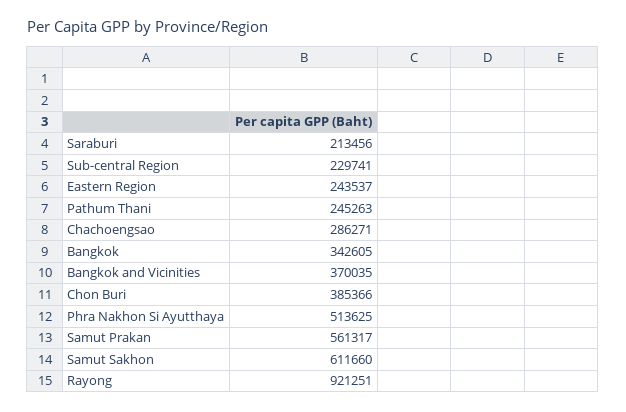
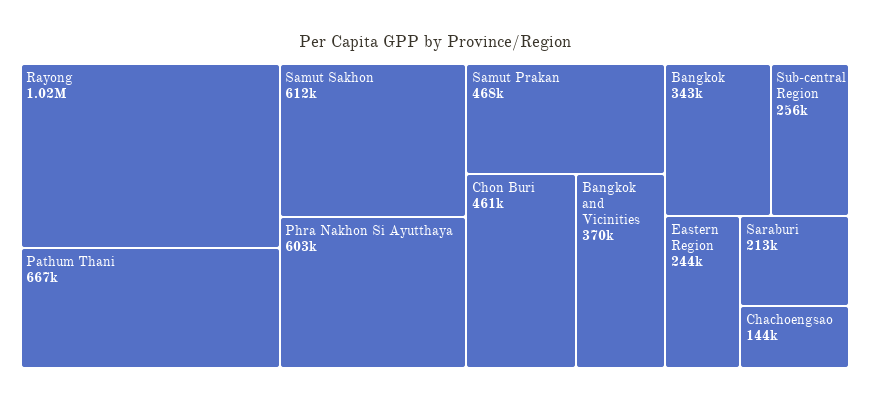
  {
    "Saraburi": 213456,
-   "Sub-central Region": 229741,
+   "Sub-central Region": 256000,
    "Eastern Region": 243537,
-   "Pathum Thani": 245263,
+   "Pathum Thani": 667000,
-   "Chachoengsao": 286271,
+   "Chachoengsao": 144000,
    "Bangkok": 342605,
    "Bangkok and Vicinities": 370035,
-   "Chon Buri": 385366,
+   "Chon Buri": 461000,
-   "Phra Nakhon Si Ayutthaya": 513625,
+   "Phra Nakhon Si Ayutthaya": 603000,
-   "Samut Prakan": 561317,
+   "Samut Prakan": 468000,
    "Samut Sakhon": 611660,
-   "Rayong": 921251
+   "Rayong": 1020000
  }

